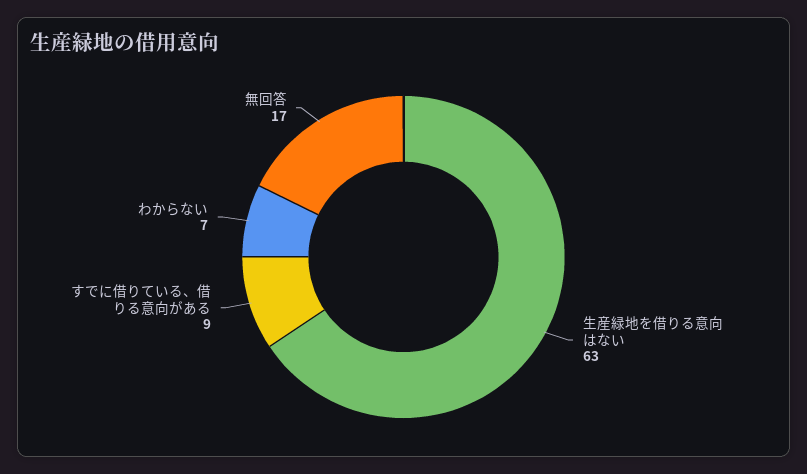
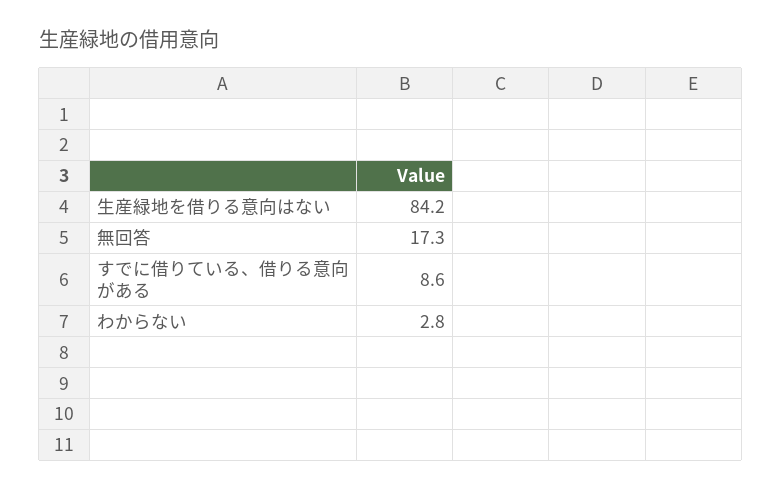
  {
-   "生産緑地を借りる意向はない": 63,
+   "生産緑地を借りる意向はない": 84.2,
    "すでに借りている、借りる意向がある": 8.6,
-   "わからない": 7,
+   "わからない": 2.8,
    "無回答": 17.3
  }

